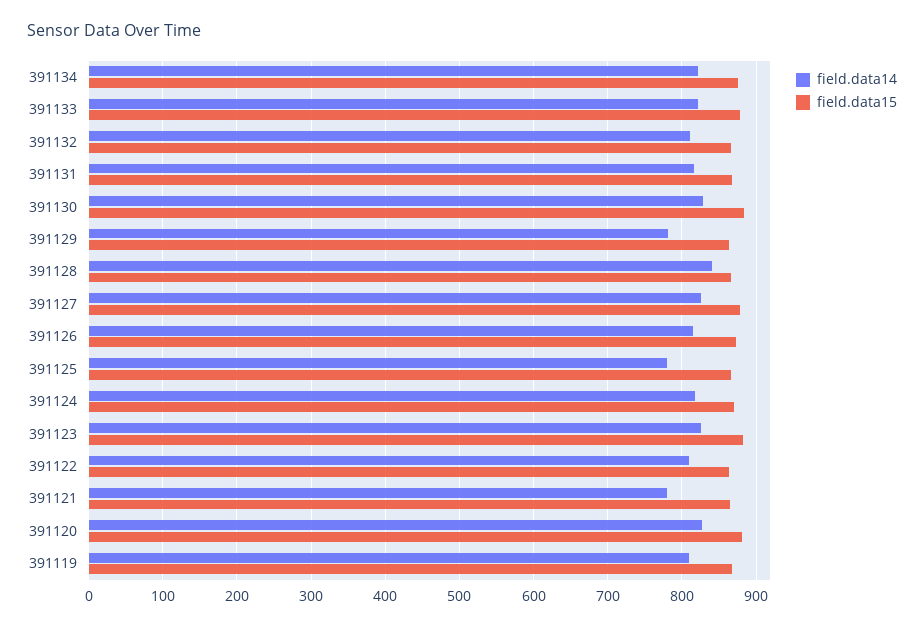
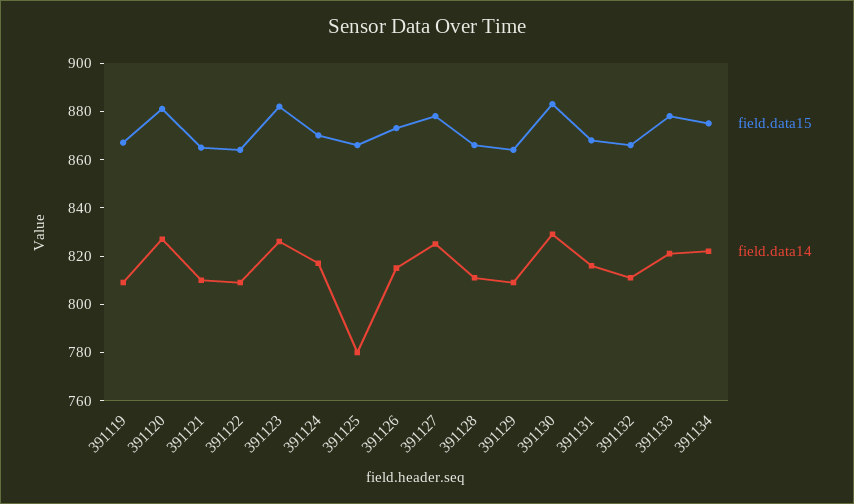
  {
    "field.data14": {
      "391134": 820,
      "391133": 820,
      "391132": 810,
      "391131": 815,
      "391130": 830,
-     "391129": 780,
+     "391129": 810,
-     "391128": 840,
+     "391128": 810,
      "391127": 825,
      "391126": 815,
      "391125": 780,
      "391124": 815,
      "391123": 825,
      "391122": 810,
-     "391121": 780,
+     "391121": 810,
      "391120": 825,
      "391119": 810
    },
    "field.data15": {
      "391134": 875,
      "391133": 880,
      "391132": 865,
      "391131": 870,
      "391130": 885,
      "391129": 865,
      "391128": 865,
      "391127": 880,
      "391126": 875,
      "391125": 865,
      "391124": 870,
      "391123": 880,
      "391122": 865,
      "391121": 865,
      "391120": 880,
      "391119": 865
    }
  }

